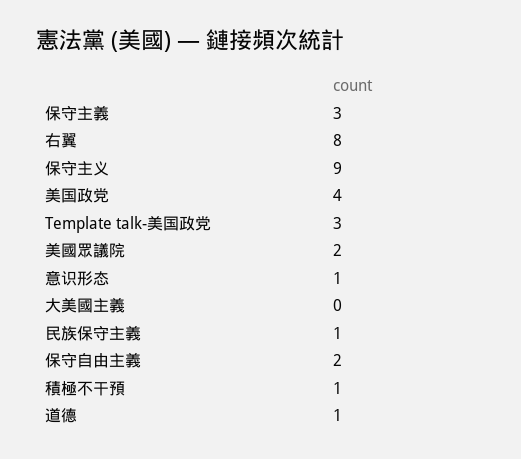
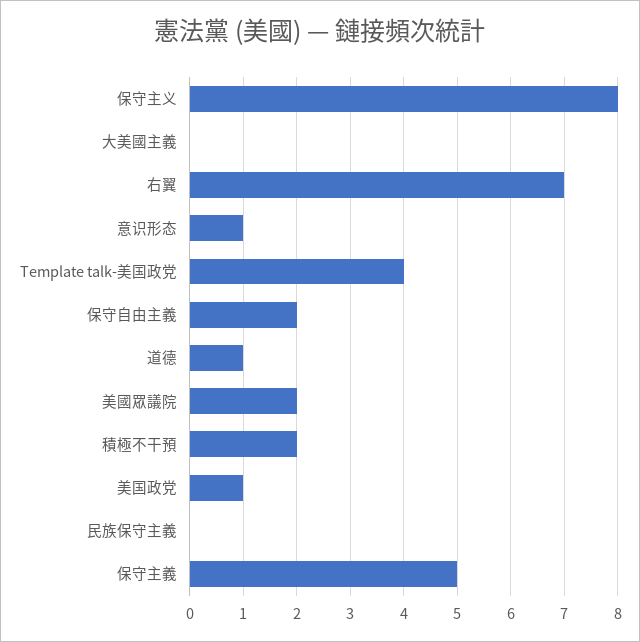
  {
-   "保守主義": 3,
+   "保守主義": 5,
-   "右翼": 8,
+   "右翼": 7,
-   "保守主义": 9,
+   "保守主义": 8,
-   "美国政党": 4,
+   "美国政党": 1,
-   "Template talk-美国政党": 3,
+   "Template talk-美国政党": 4,
    "美國眾議院": 2,
    "意识形态": 1,
    "大美國主義": 0,
-   "民族保守主義": 1,
+   "民族保守主義": 0,
    "保守自由主義": 2,
-   "積極不干預": 1,
+   "積極不干預": 2,
    "道德": 1
  }

